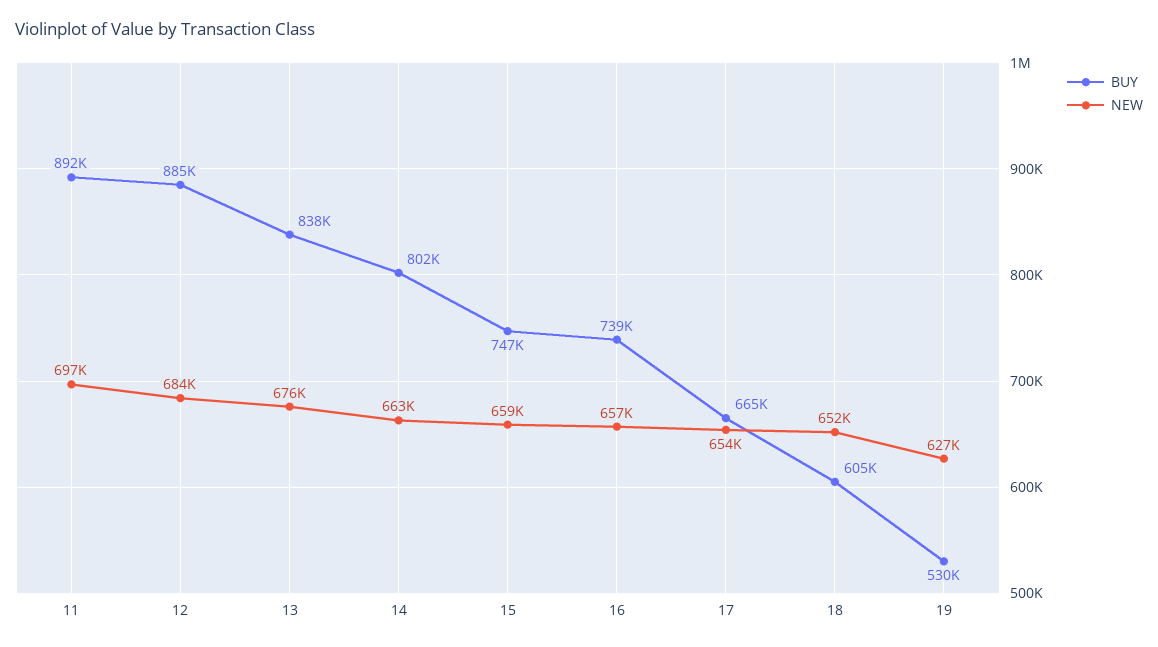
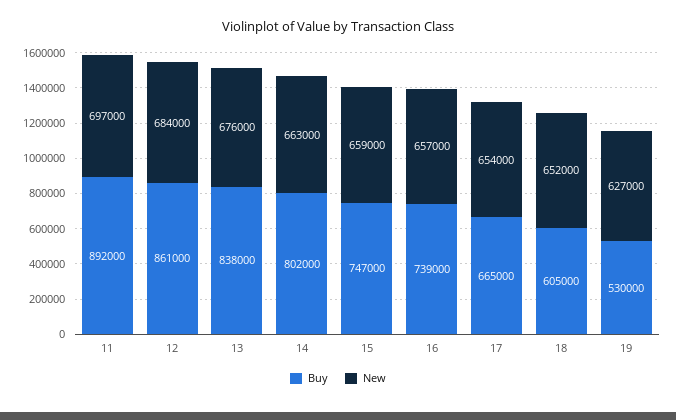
  {
    "BUY": {
      "11": 892000,
-     "12": 885000,
+     "12": 861000,
      "13": 838000,
      "14": 802000,
      "15": 747000,
      "16": 739000,
      "17": 665000,
      "18": 605000,
      "19": 530000
    },
    "NEW": {
      "11": 697000,
      "12": 684000,
      "13": 676000,
      "14": 663000,
      "15": 659000,
      "16": 657000,
      "17": 654000,
      "18": 652000,
      "19": 627000
    }
  }

